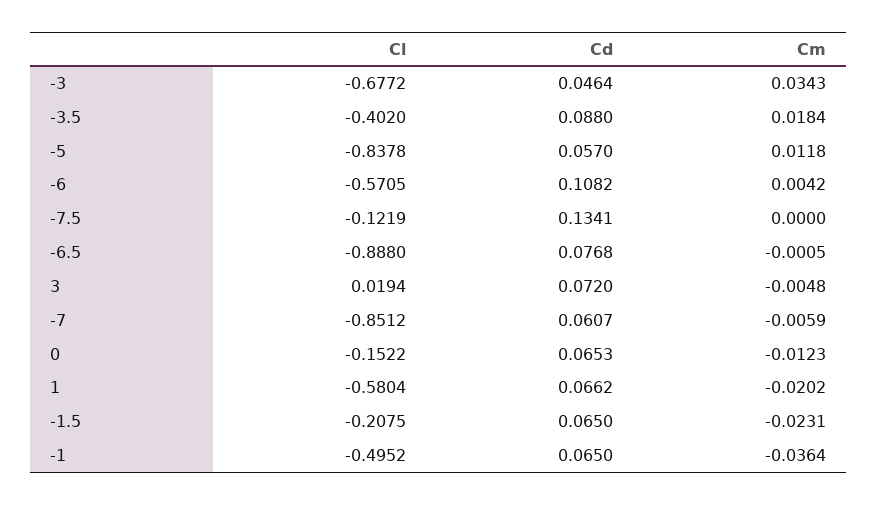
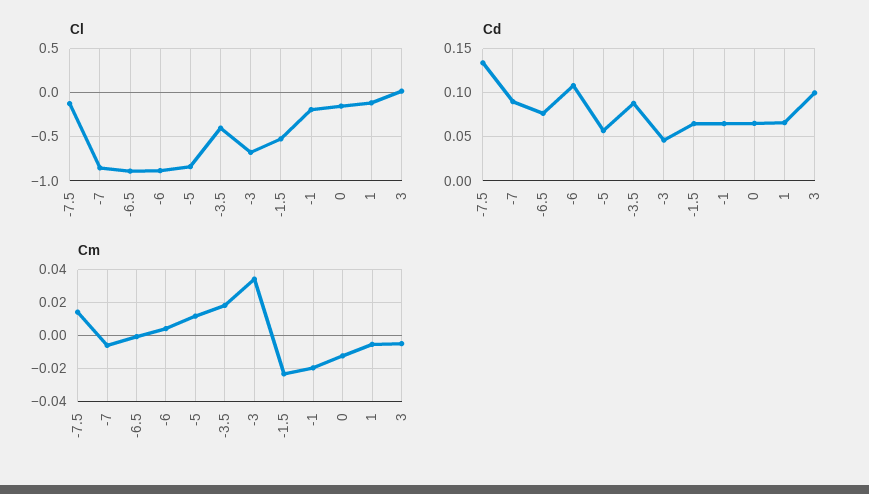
  {
    "Cl": {
      "-3": -0.6772,
      "-3.5": -0.402,
      "-5": -0.8378,
-     "-6": -0.5705,
+     "-6": -0.9,
      "-7.5": -0.1219,
      "-6.5": -0.888,
      "3": 0.0194,
      "-7": -0.8512,
      "0": -0.1522,
-     "1": -0.5804,
+     "1": -0.1,
-     "-1.5": -0.2075,
+     "-1.5": -0.5,
-     "-1": -0.4952
+     "-1": -0.2
    },
    "Cd": {
      "-3": 0.0464,
      "-3.5": 0.088,
      "-5": 0.057,
      "-6": 0.1082,
      "-7.5": 0.1341,
      "-6.5": 0.0768,
-     "3": 0.072,
+     "3": 0.1,
-     "-7": 0.0607,
+     "-7": 0.09,
      "0": 0.0653,
      "1": 0.0662,
      "-1.5": 0.065,
      "-1": 0.065
    },
    "Cm": {
      "-3": 0.0343,
      "-3.5": 0.0184,
      "-5": 0.0118,
      "-6": 0.0042,
-     "-7.5": 0,
+     "-7.5": 0.015,
      "-6.5": -0.0005,
      "3": -0.0048,
      "-7": -0.0059,
      "0": -0.0123,
-     "1": -0.0202,
+     "1": -0.005,
      "-1.5": -0.0231,
-     "-1": -0.0364
+     "-1": -0.02
    }
  }

